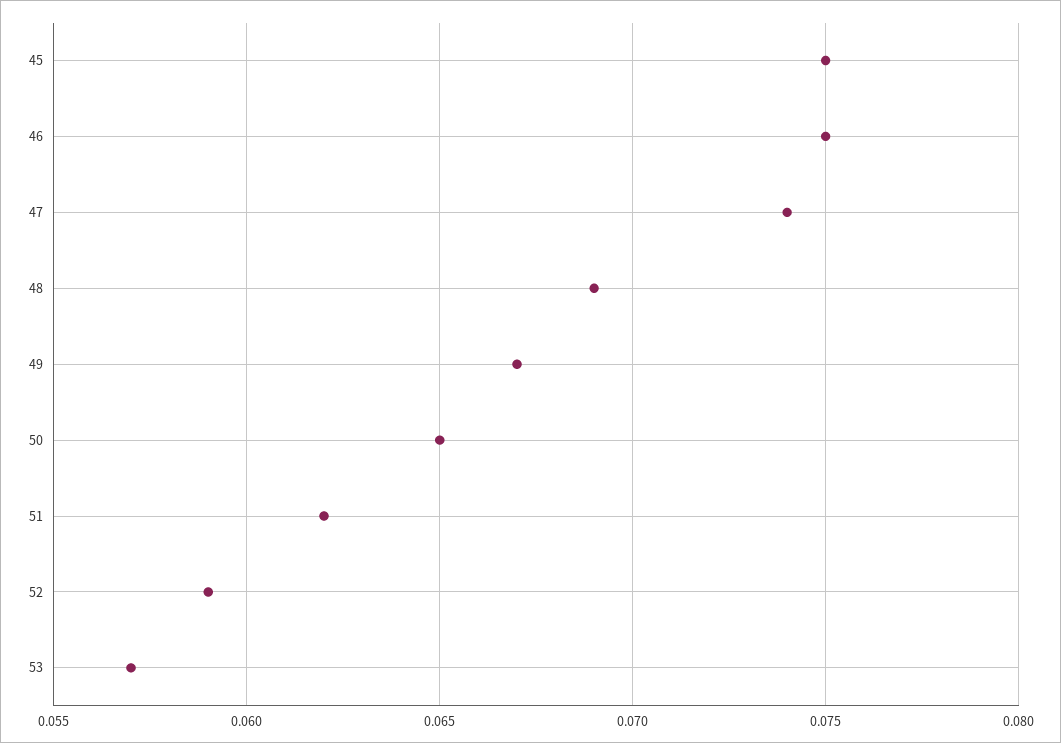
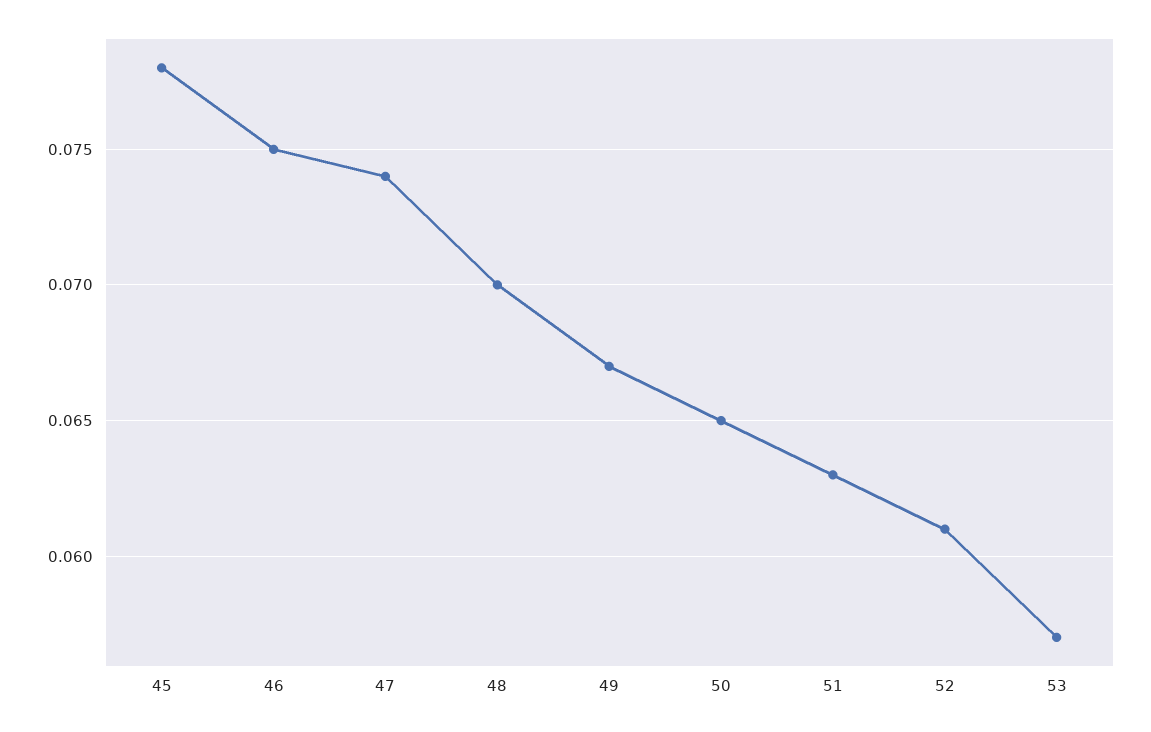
  {
-   "45": 0.075,
+   "45": 0.078,
    "46": 0.075,
    "47": 0.074,
-   "48": 0.069,
+   "48": 0.07,
    "49": 0.067,
    "50": 0.065,
-   "51": 0.062,
+   "51": 0.063,
-   "52": 0.059,
+   "52": 0.061,
    "53": 0.057
  }

